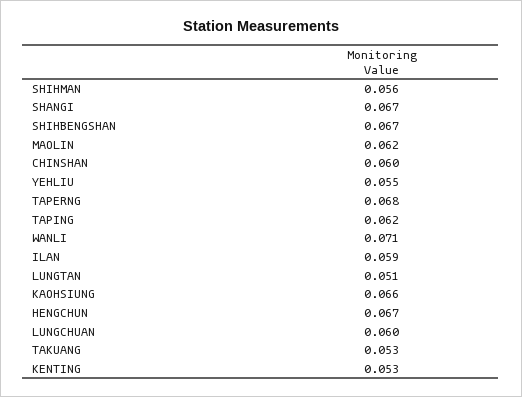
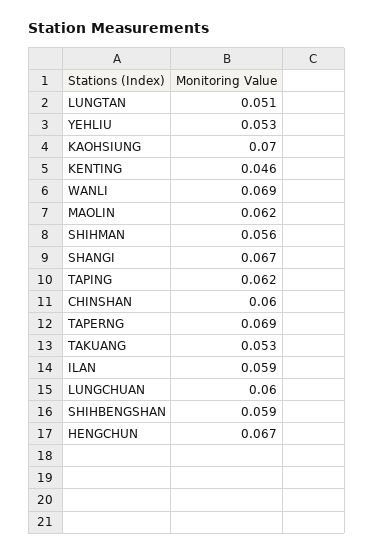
  {
    "SHIHMAN": 0.056,
    "SHANGI": 0.067,
-   "SHIHBENGSHAN": 0.067,
+   "SHIHBENGSHAN": 0.059,
    "MAOLIN": 0.062,
    "CHINSHAN": 0.06,
-   "YEHLIU": 0.055,
+   "YEHLIU": 0.053,
-   "TAPERNG": 0.068,
+   "TAPERNG": 0.069,
    "TAPING": 0.062,
-   "WANLI": 0.071,
+   "WANLI": 0.069,
    "ILAN": 0.059,
    "LUNGTAN": 0.051,
-   "KAOHSIUNG": 0.066,
+   "KAOHSIUNG": 0.07,
    "HENGCHUN": 0.067,
    "LUNGCHUAN": 0.06,
    "TAKUANG": 0.053,
-   "KENTING": 0.053
+   "KENTING": 0.046
  }

